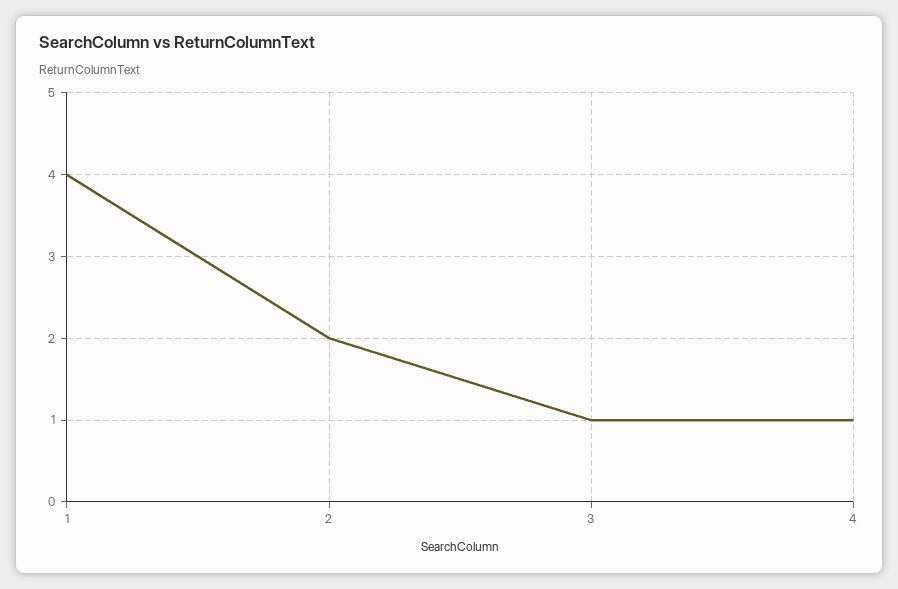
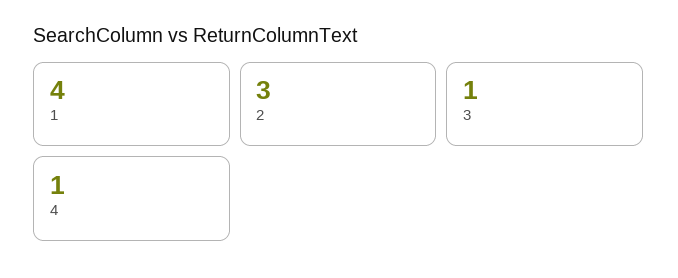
  {
    "1": 4,
-   "2": 2,
+   "2": 3,
    "3": 1,
    "4": 1
  }

